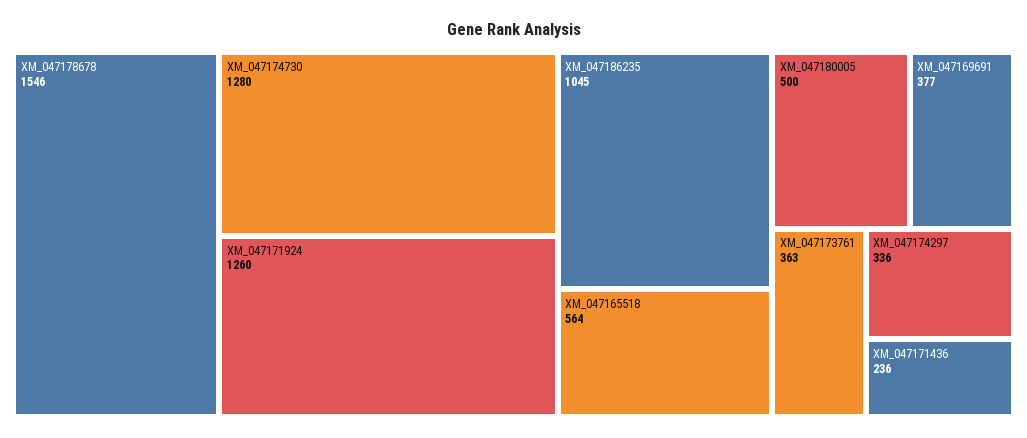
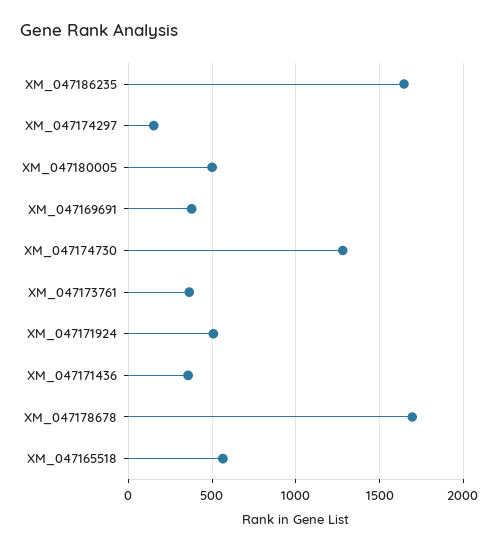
  {
-   "XM_047178678": 1546,
+   "XM_047178678": 1700,
    "XM_047174730": 1280,
-   "XM_047171924": 1260,
+   "XM_047171924": 500,
-   "XM_047186235": 1045,
+   "XM_047186235": 1650,
    "XM_047165518": 564,
    "XM_047180005": 500,
    "XM_047169691": 377,
    "XM_047173761": 363,
-   "XM_047174297": 336,
+   "XM_047174297": 150,
-   "XM_047171436": 236
+   "XM_047171436": 350
  }

